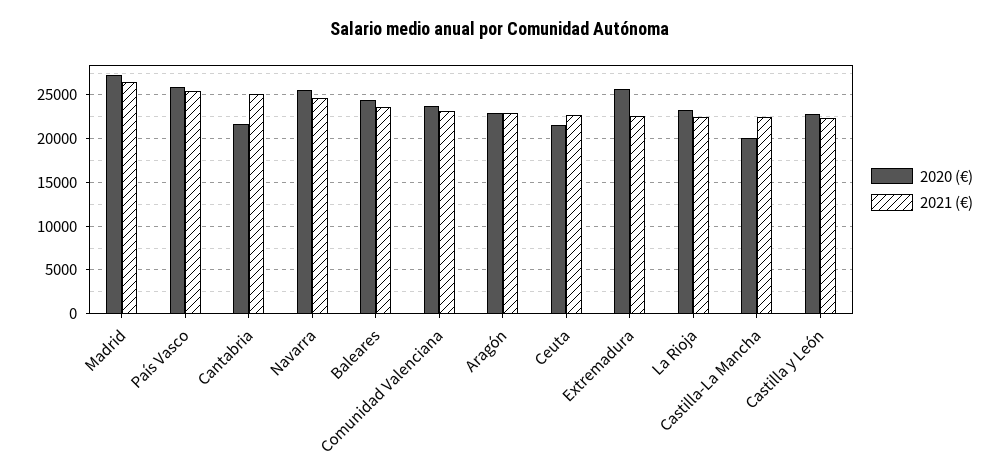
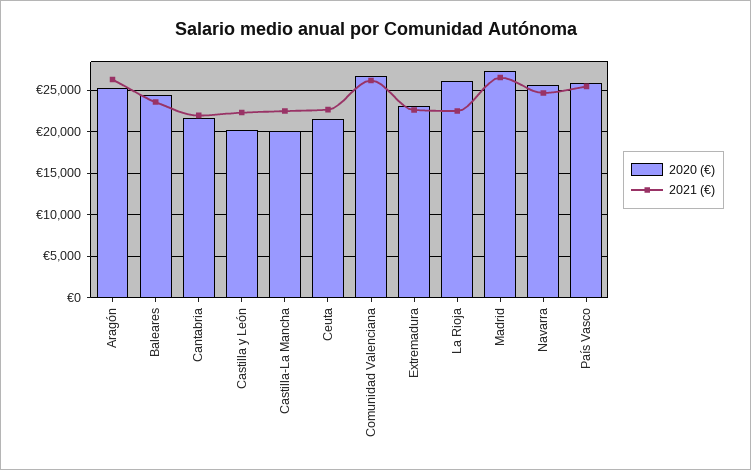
  {
    "2020 (€)": {
      "Madrid": 27000,
      "País Vasco": 26000,
      "Cantabria": 22000,
      "Navarra": 26000,
      "Baleares": 24000,
-     "Comunidad Valenciana": 24000,
+     "Comunidad Valenciana": 27000,
-     "Aragón": 23000,
+     "Aragón": 25000,
      "Ceuta": 22000,
-     "Extremadura": 26000,
+     "Extremadura": 23000,
-     "La Rioja": 23000,
+     "La Rioja": 26000,
      "Castilla-La Mancha": 20000,
-     "Castilla y León": 23000
+     "Castilla y León": 20000
    },
    "2021 (€)": {
      "Madrid": 27000,
      "País Vasco": 25000,
-     "Cantabria": 25000,
+     "Cantabria": 22000,
      "Navarra": 25000,
      "Baleares": 24000,
-     "Comunidad Valenciana": 23000,
+     "Comunidad Valenciana": 26000,
-     "Aragón": 23000,
+     "Aragón": 26000,
      "Ceuta": 23000,
      "Extremadura": 23000,
      "La Rioja": 22000,
      "Castilla-La Mancha": 22000,
      "Castilla y León": 22000
    }
  }

